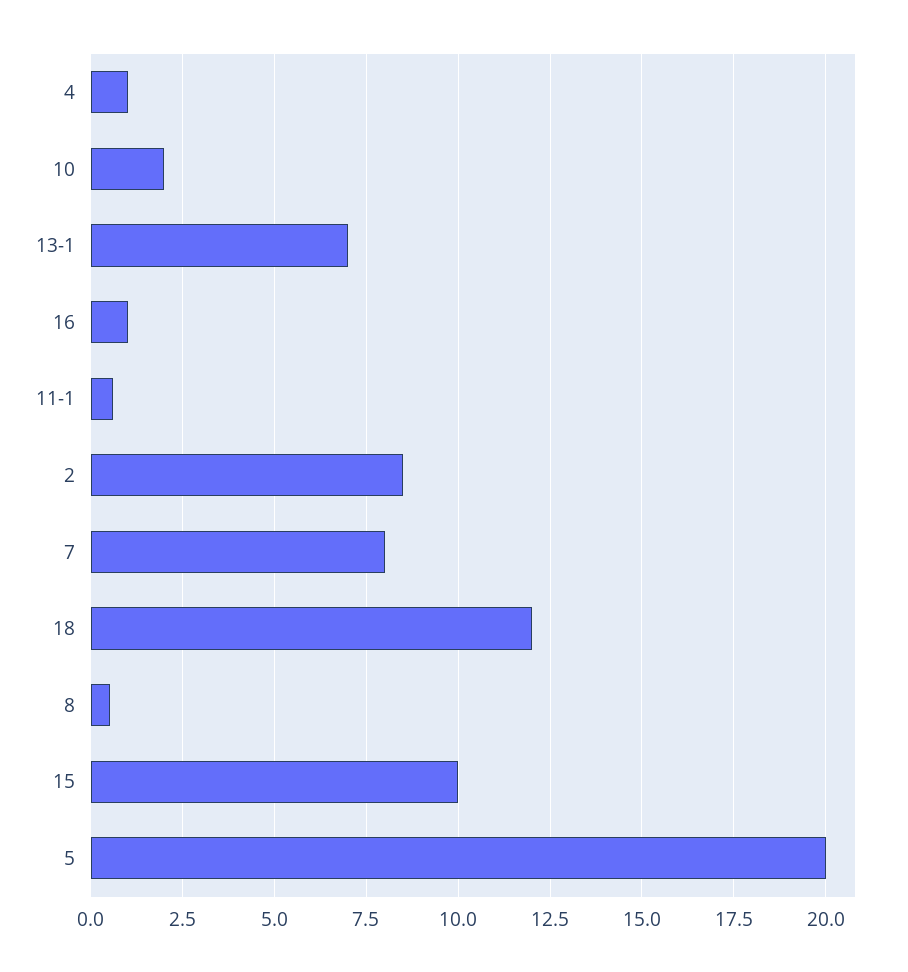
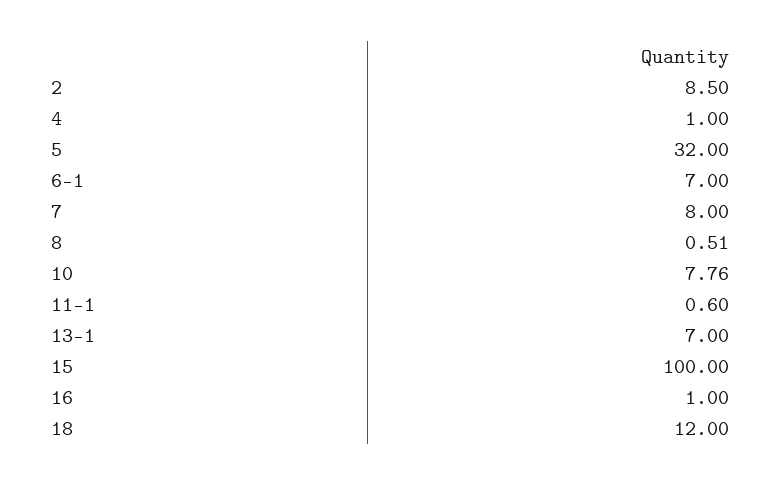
  {
    "4": 1,
-   "10": 2,
+   "10": 7.76,
    "13-1": 7,
    "16": 1,
    "11-1": 0.6,
    "2": 8.5,
    "7": 8,
    "18": 12,
    "8": 0.51,
-   "15": 10,
+   "15": 100,
-   "5": 20
+   "5": 32,
+   "6-1": 7
  }

